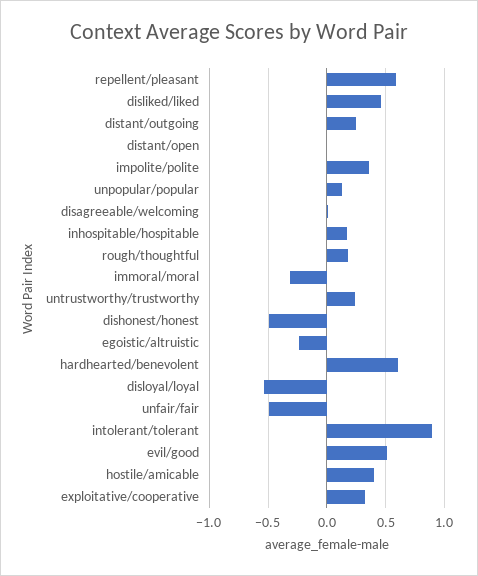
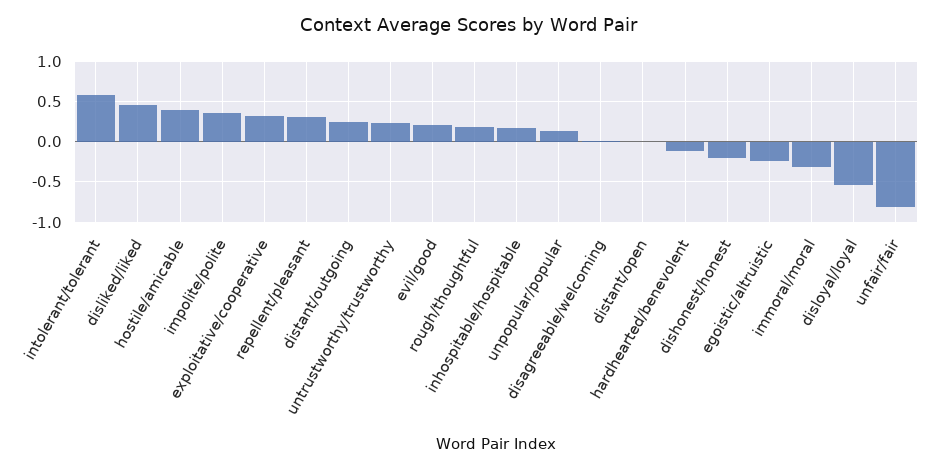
  {
-   "repellent/pleasant": 0.6,
+   "repellent/pleasant": 0.3,
    "disliked/liked": 0.5,
    "distant/outgoing": 0.2,
    "distant/open": 0,
    "impolite/polite": 0.4,
    "unpopular/popular": 0.1,
    "disagreeable/welcoming": 0,
    "inhospitable/hospitable": 0.2,
    "rough/thoughtful": 0.2,
    "immoral/moral": -0.3,
    "untrustworthy/trustworthy": 0.2,
-   "dishonest/honest": -0.5,
+   "dishonest/honest": -0.2,
    "egoistic/altruistic": -0.2,
-   "hardhearted/benevolent": 0.6,
+   "hardhearted/benevolent": -0.1,
    "disloyal/loyal": -0.5,
-   "unfair/fair": -0.5,
+   "unfair/fair": -0.8,
-   "intolerant/tolerant": 0.9,
+   "intolerant/tolerant": 0.6,
-   "evil/good": 0.5,
+   "evil/good": 0.2,
    "hostile/amicable": 0.4,
    "exploitative/cooperative": 0.3
  }

